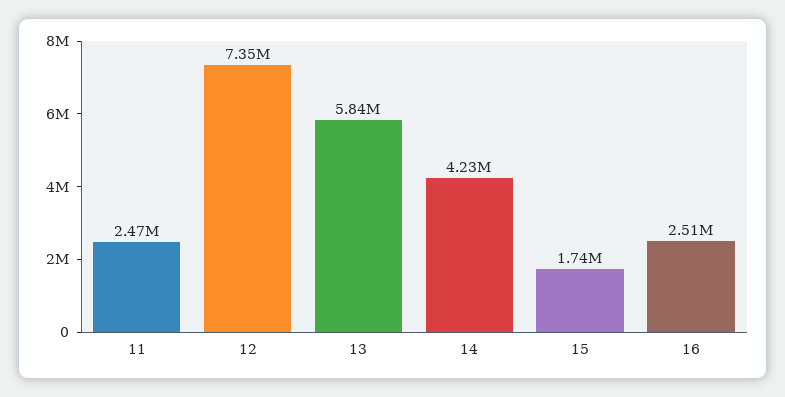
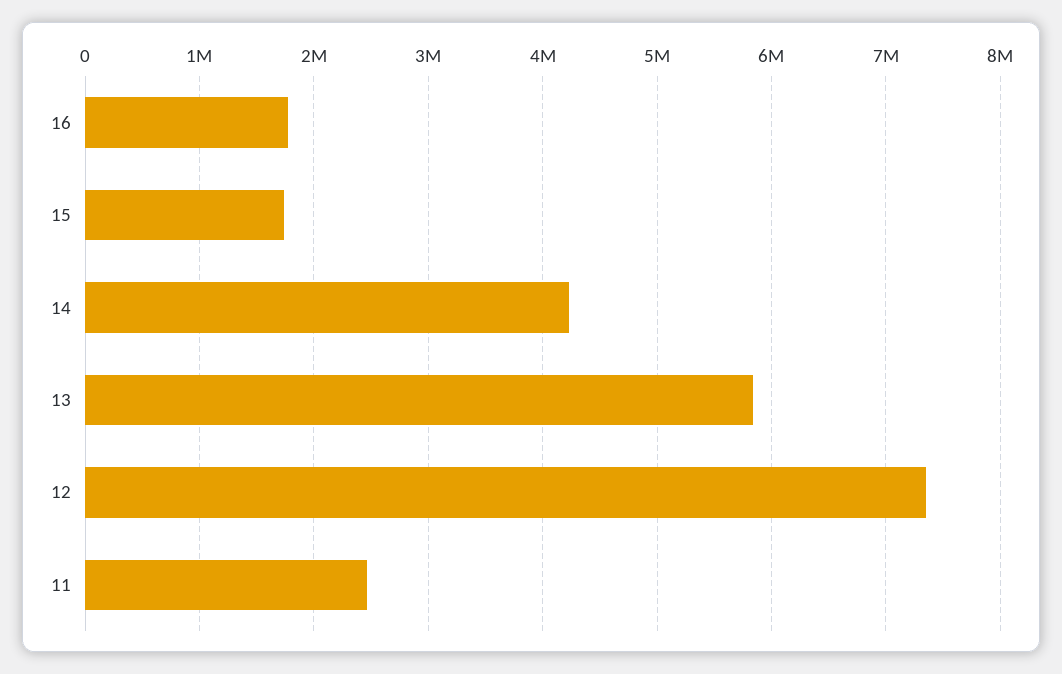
  {
    "11": 2470000,
    "12": 7350000,
    "13": 5840000,
    "14": 4230000,
    "15": 1740000,
-   "16": 2510000
+   "16": 1800000
  }

